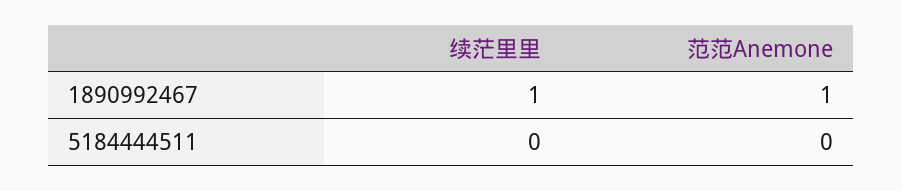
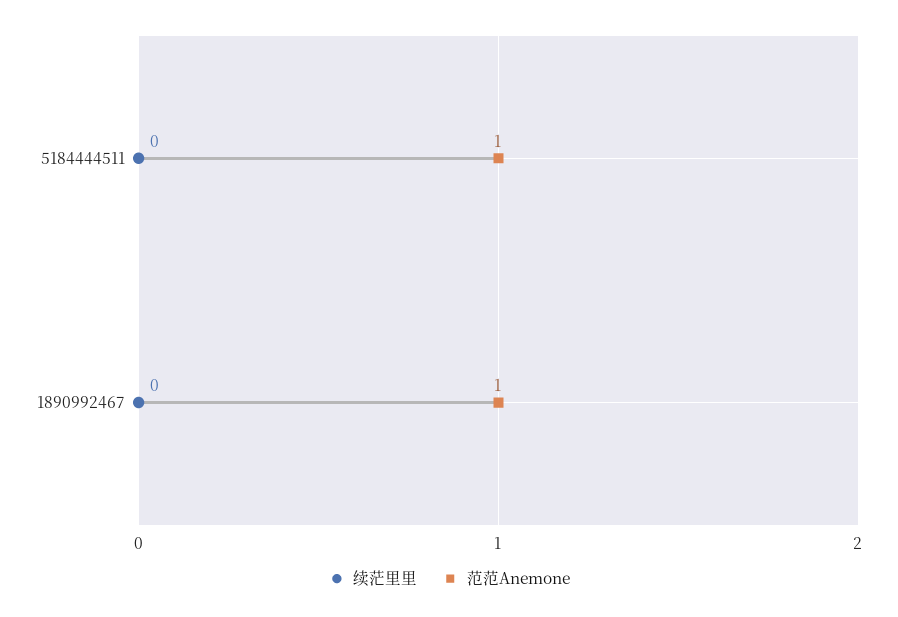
  {
    "续茫里里": {
-     "1890992467": 1,
+     "1890992467": 0,
      "5184444511": 0
    },
    "范范Anemone": {
      "1890992467": 1,
-     "5184444511": 0
+     "5184444511": 1
    }
  }

